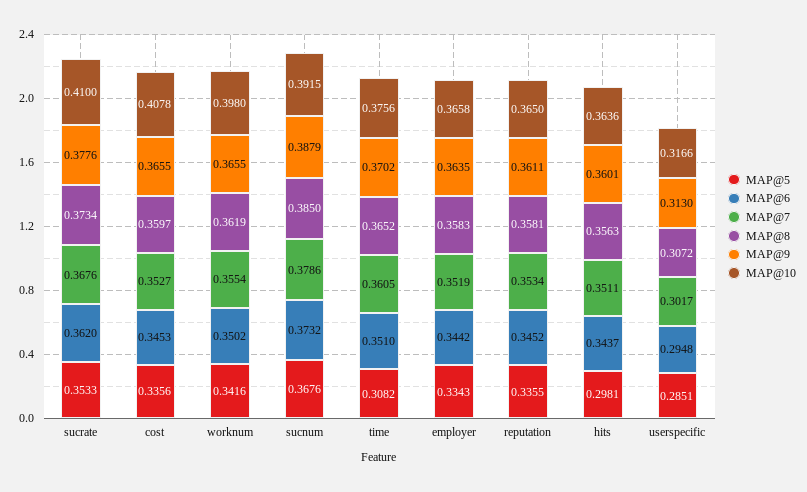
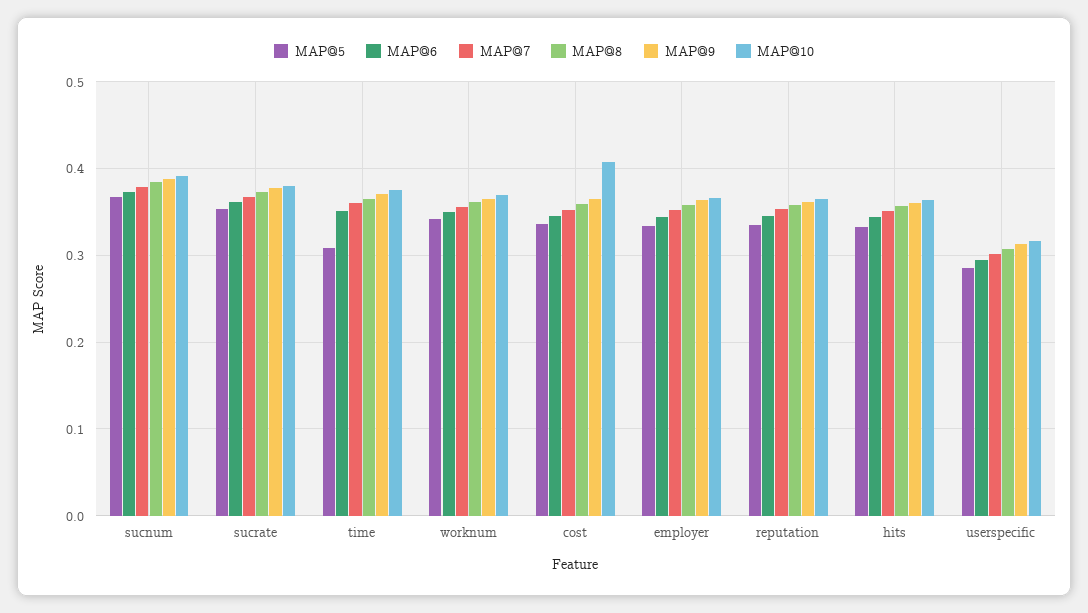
  {
    "MAP@5": {
      "sucrate": 0.3533,
      "cost": 0.3356,
      "worknum": 0.3416,
      "sucnum": 0.3676,
      "time": 0.3082,
      "employer": 0.3343,
      "reputation": 0.3355,
-     "hits": 0.2981,
+     "hits": 0.33,
      "userspecific": 0.2851
    },
    "MAP@6": {
      "sucrate": 0.362,
      "cost": 0.3453,
      "worknum": 0.3502,
      "sucnum": 0.3732,
      "time": 0.351,
      "employer": 0.3442,
      "reputation": 0.3452,
      "hits": 0.3437,
      "userspecific": 0.2948
    },
    "MAP@7": {
      "sucrate": 0.3676,
      "cost": 0.3527,
      "worknum": 0.3554,
      "sucnum": 0.3786,
      "time": 0.3605,
      "employer": 0.3519,
      "reputation": 0.3534,
      "hits": 0.3511,
      "userspecific": 0.3017
    },
    "MAP@8": {
      "sucrate": 0.3734,
      "cost": 0.3597,
      "worknum": 0.3619,
      "sucnum": 0.385,
      "time": 0.3652,
      "employer": 0.3583,
      "reputation": 0.3581,
      "hits": 0.3563,
      "userspecific": 0.3072
    },
    "MAP@9": {
      "sucrate": 0.3776,
      "cost": 0.3655,
      "worknum": 0.3655,
      "sucnum": 0.3879,
      "time": 0.3702,
      "employer": 0.3635,
      "reputation": 0.3611,
      "hits": 0.3601,
      "userspecific": 0.313
    },
    "MAP@10": {
-     "sucrate": 0.41,
+     "sucrate": 0.38,
      "cost": 0.4078,
-     "worknum": 0.398,
+     "worknum": 0.37,
      "sucnum": 0.3915,
      "time": 0.3756,
      "employer": 0.3658,
      "reputation": 0.365,
      "hits": 0.3636,
      "userspecific": 0.3166
    }
  }

